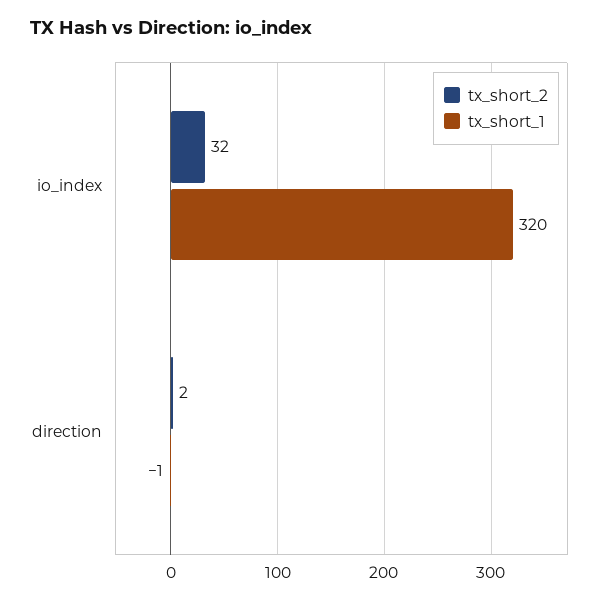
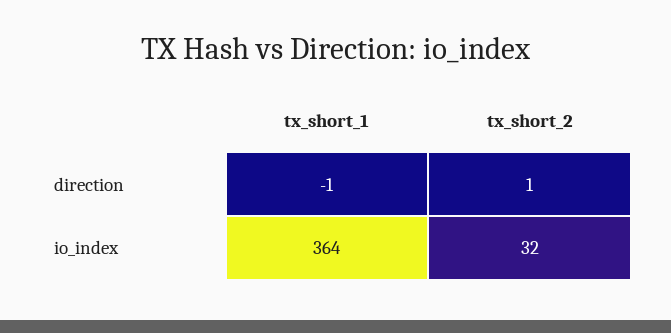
  {
    "tx_short_2": {
      "io_index": 32,
-     "direction": 2
+     "direction": 1
    },
    "tx_short_1": {
-     "io_index": 320,
+     "io_index": 364,
      "direction": -1
    }
  }

